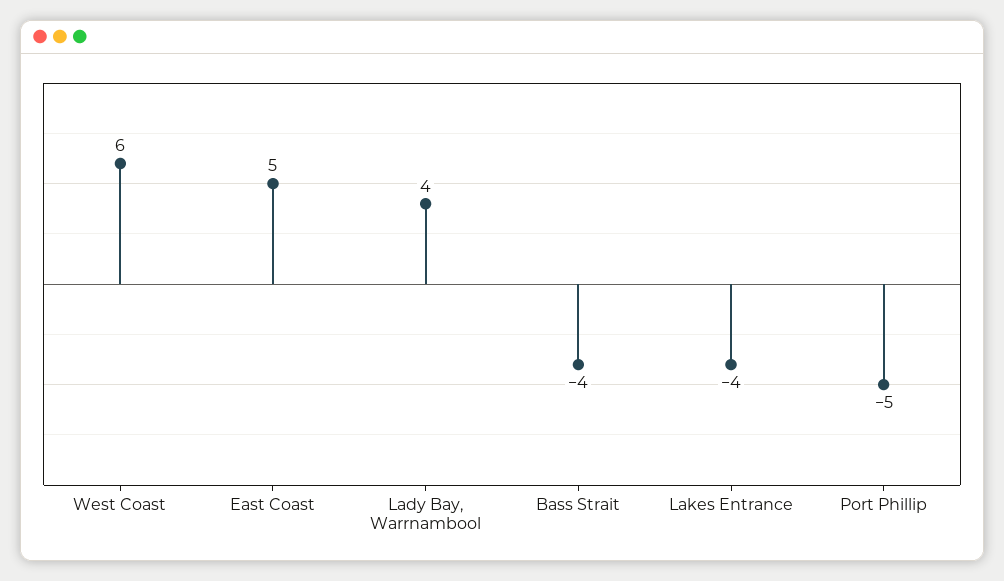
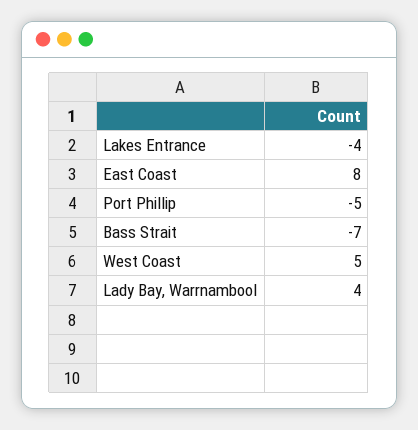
  {
-   "West Coast": 6,
+   "West Coast": 5,
-   "East Coast": 5,
+   "East Coast": 8,
    "Lady Bay, Warrnambool": 4,
-   "Bass Strait": -4,
+   "Bass Strait": -7,
    "Lakes Entrance": -4,
    "Port Phillip": -5
  }

